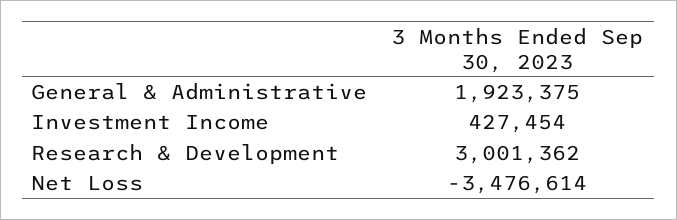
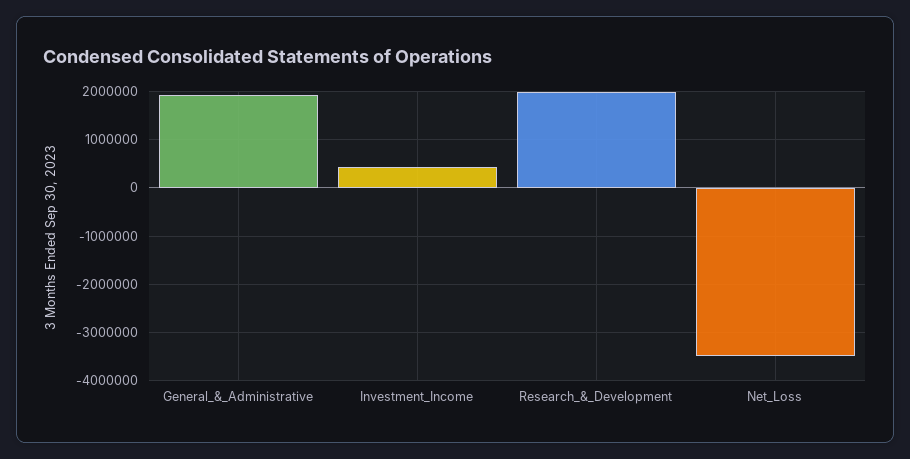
  {
    "General & Administrative": 1923375,
    "Investment Income": 427454,
-   "Research & Development": 3001362,
+   "Research & Development": 2000000,
    "Net Loss": -3476614
  }

